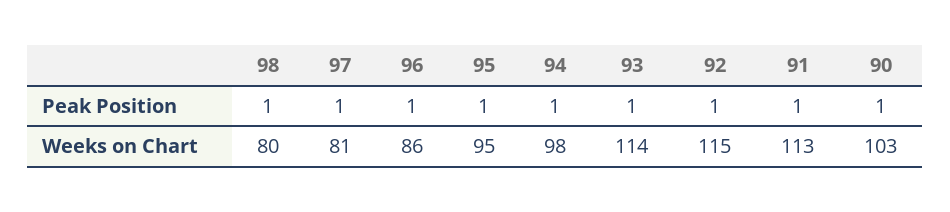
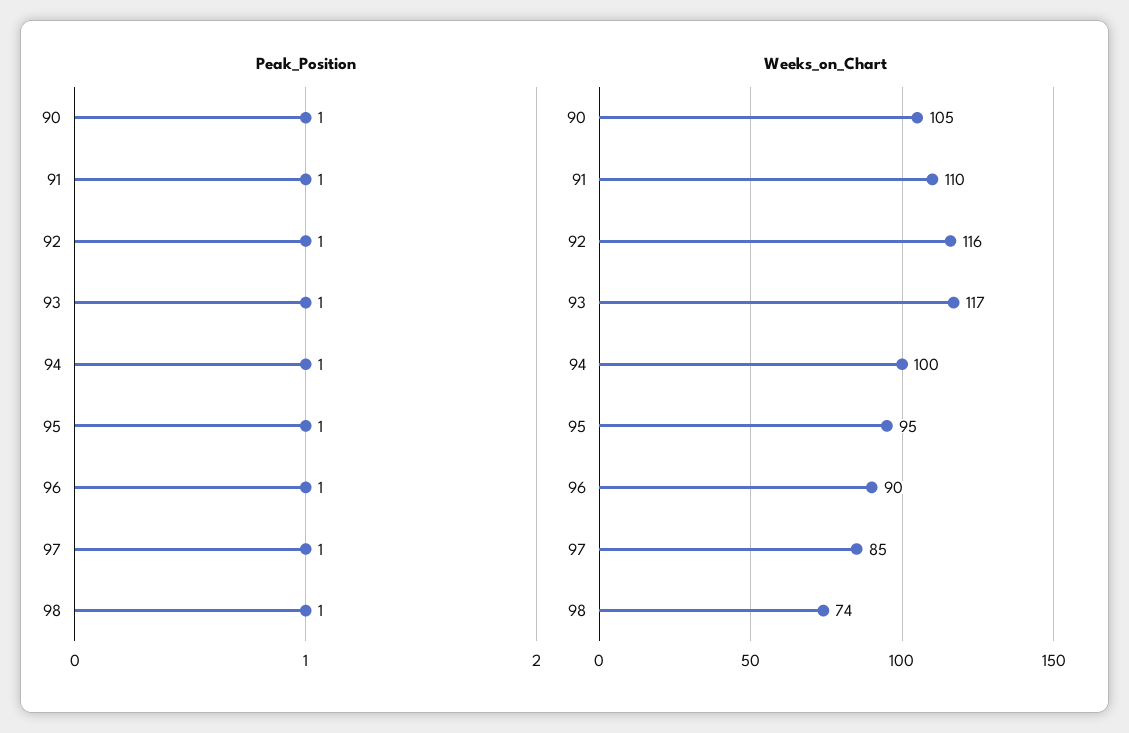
  {
    "Peak Position": {
      "98": 1,
      "97": 1,
      "96": 1,
      "95": 1,
      "94": 1,
      "93": 1,
      "92": 1,
      "91": 1,
      "90": 1
    },
    "Weeks on Chart": {
-     "98": 80,
+     "98": 74,
-     "97": 81,
+     "97": 85,
-     "96": 86,
+     "96": 90,
      "95": 95,
-     "94": 98,
+     "94": 100,
-     "93": 114,
+     "93": 117,
-     "92": 115,
+     "92": 116,
-     "91": 113,
+     "91": 110,
-     "90": 103
+     "90": 105
    }
  }

